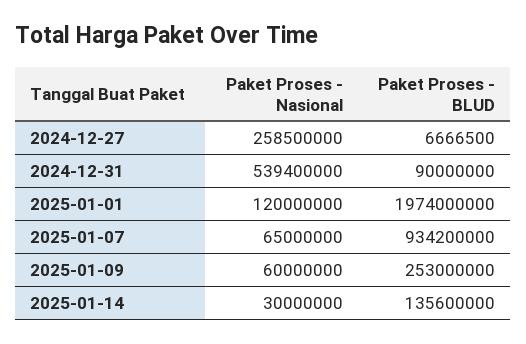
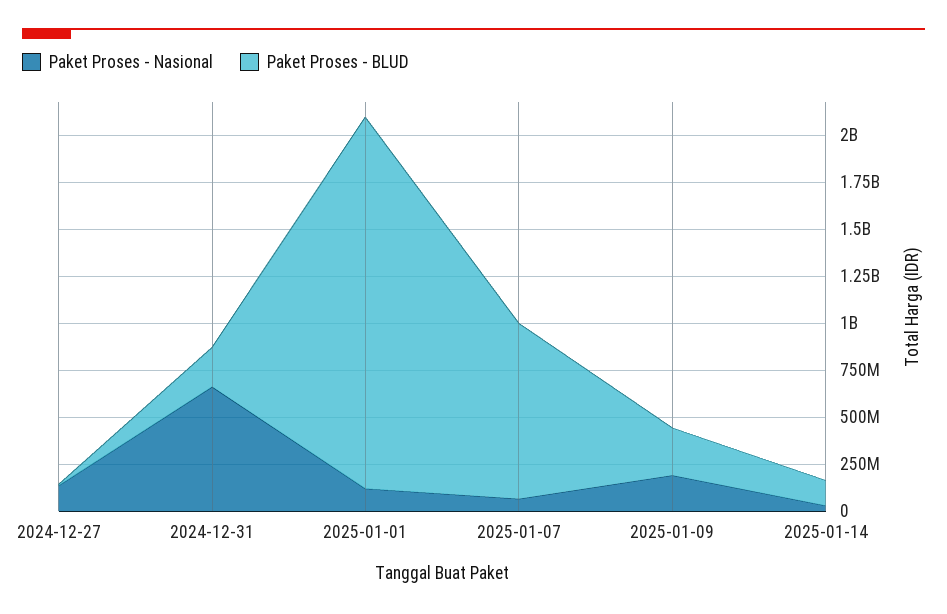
  {
    "Paket Proses - Nasional": {
-     "2024-12-27": 258500000,
+     "2024-12-27": 150000000,
-     "2024-12-31": 539400000,
+     "2024-12-31": 650000000,
      "2025-01-01": 120000000,
      "2025-01-07": 65000000,
-     "2025-01-09": 60000000,
+     "2025-01-09": 200000000,
      "2025-01-14": 30000000
    },
    "Paket Proses - BLUD": {
      "2024-12-27": 6666500,
-     "2024-12-31": 90000000,
+     "2024-12-31": 200000000,
      "2025-01-01": 1974000000,
      "2025-01-07": 934200000,
      "2025-01-09": 253000000,
      "2025-01-14": 135600000
    }
  }

